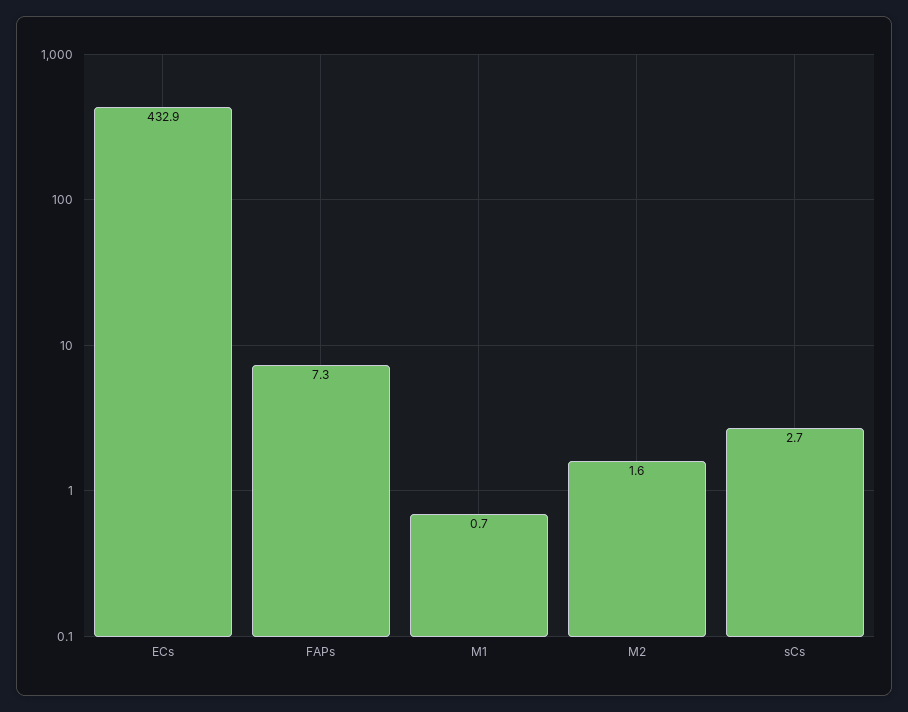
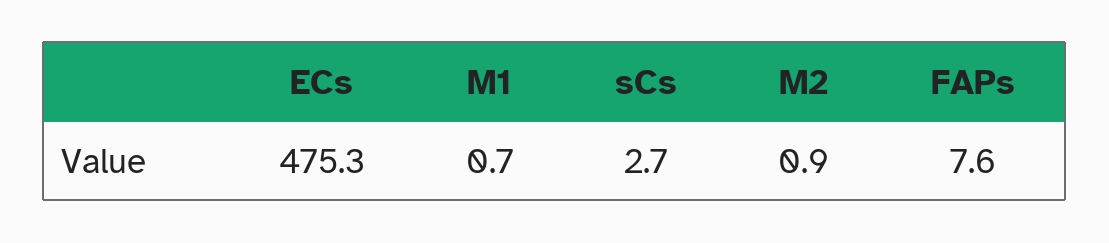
  {
-   "ECs": 432.9,
+   "ECs": 475.3,
-   "FAPs": 7.3,
+   "FAPs": 7.6,
    "M1": 0.7,
-   "M2": 1.6,
+   "M2": 0.9,
    "sCs": 2.7
  }

